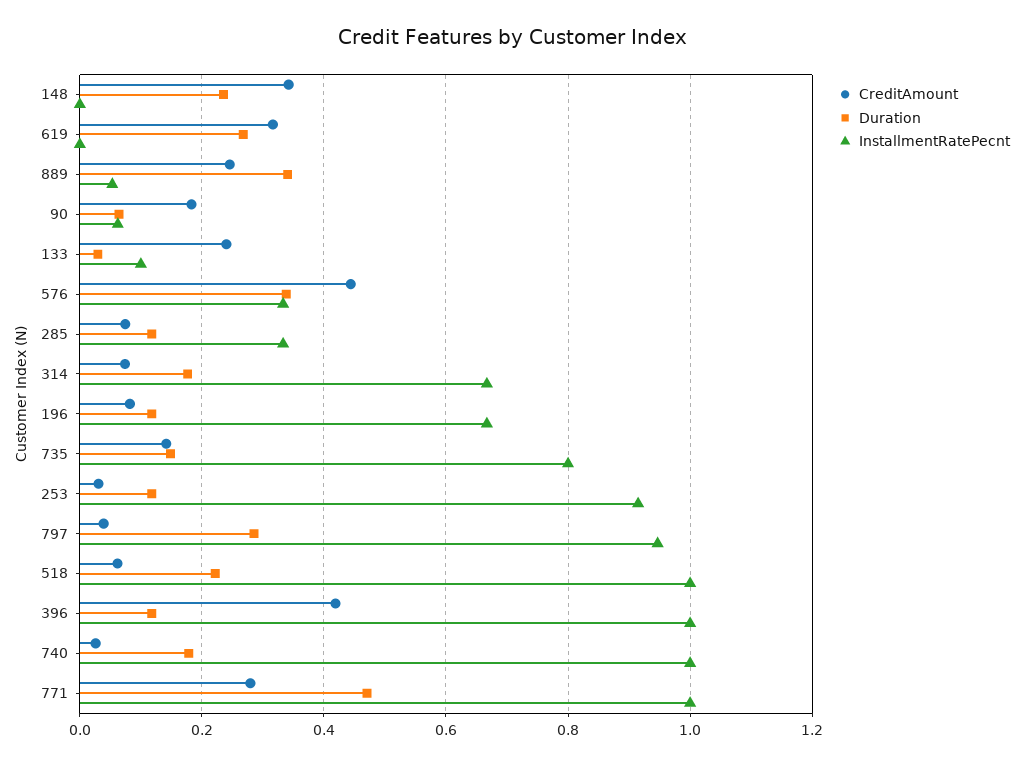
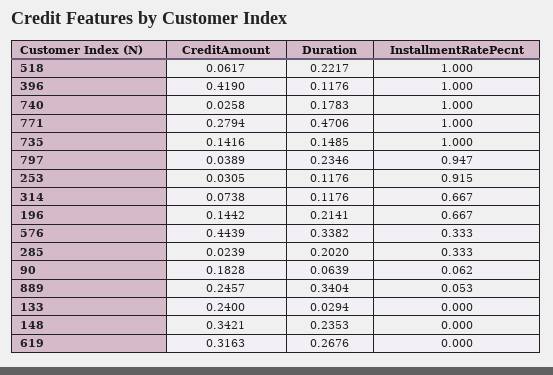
  {
    "CreditAmount": {
      "148": 0.3421,
      "619": 0.3163,
      "889": 0.2457,
      "90": 0.1828,
      "133": 0.24,
      "576": 0.4439,
-     "285": 0.08,
+     "285": 0.0239,
      "314": 0.0738,
-     "196": 0.08,
+     "196": 0.1442,
      "735": 0.1416,
      "253": 0.0305,
      "797": 0.0389,
      "518": 0.0617,
      "396": 0.419,
      "740": 0.0258,
      "771": 0.2794
    },
    "Duration": {
      "148": 0.2353,
      "619": 0.2676,
      "889": 0.3404,
      "90": 0.0639,
      "133": 0.0294,
      "576": 0.3382,
-     "285": 0.12,
+     "285": 0.202,
-     "314": 0.18,
+     "314": 0.1176,
-     "196": 0.12,
+     "196": 0.2141,
      "735": 0.1485,
      "253": 0.1176,
-     "797": 0.28,
+     "797": 0.2346,
      "518": 0.2217,
      "396": 0.1176,
      "740": 0.1783,
      "771": 0.4706
    },
    "InstallmentRatePecnt": {
      "148": 0,
      "619": 0,
      "889": 0.053,
      "90": 0.062,
-     "133": 0.1,
+     "133": 0,
      "576": 0.333,
      "285": 0.333,
      "314": 0.667,
      "196": 0.667,
-     "735": 0.8,
+     "735": 1,
      "253": 0.915,
      "797": 0.947,
      "518": 1,
      "396": 1,
      "740": 1,
      "771": 1
    }
  }

